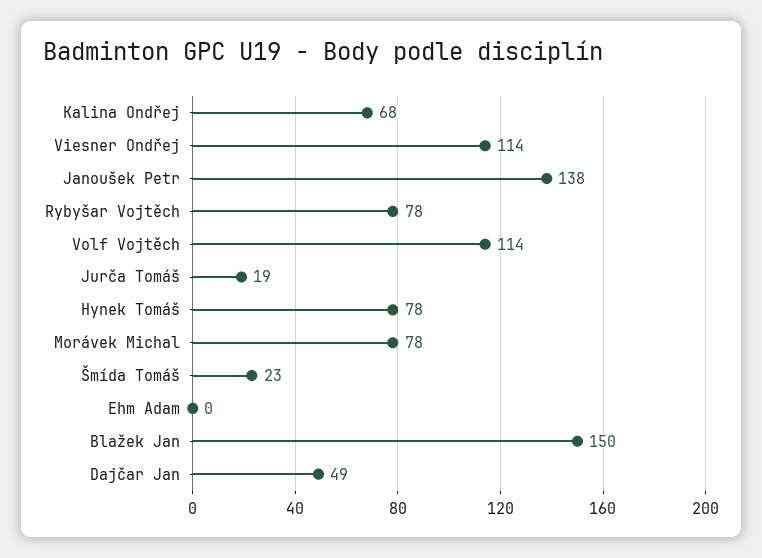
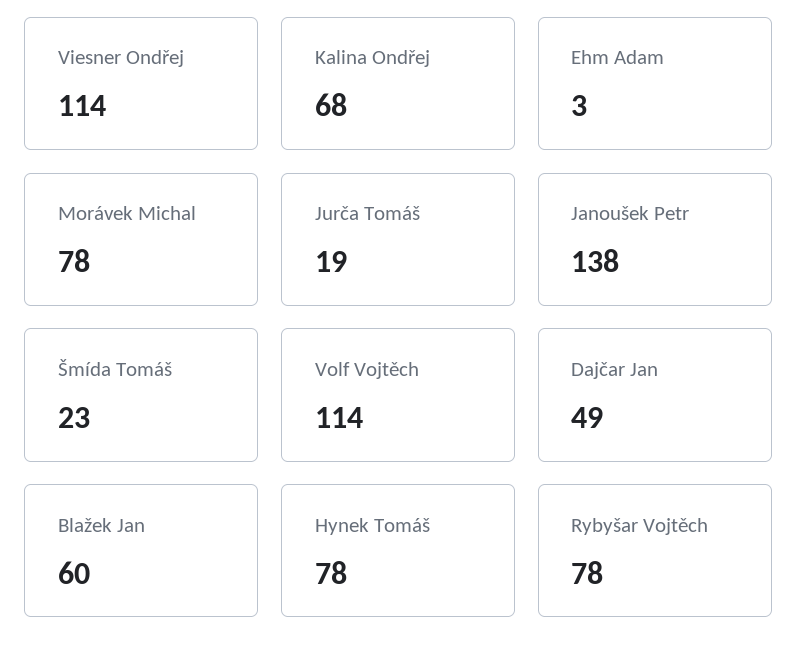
  {
    "Kalina Ondřej": 68,
    "Viesner Ondřej": 114,
    "Janoušek Petr": 138,
    "Rybyšar Vojtěch": 78,
    "Volf Vojtěch": 114,
    "Jurča Tomáš": 19,
    "Hynek Tomáš": 78,
    "Morávek Michal": 78,
    "Šmída Tomáš": 23,
-   "Ehm Adam": 0,
+   "Ehm Adam": 3,
-   "Blažek Jan": 150,
+   "Blažek Jan": 60,
    "Dajčar Jan": 49
  }

